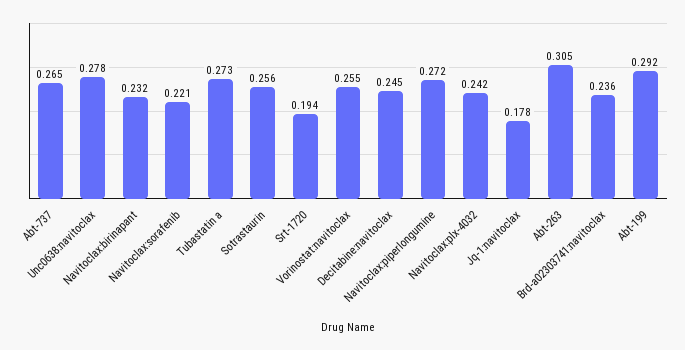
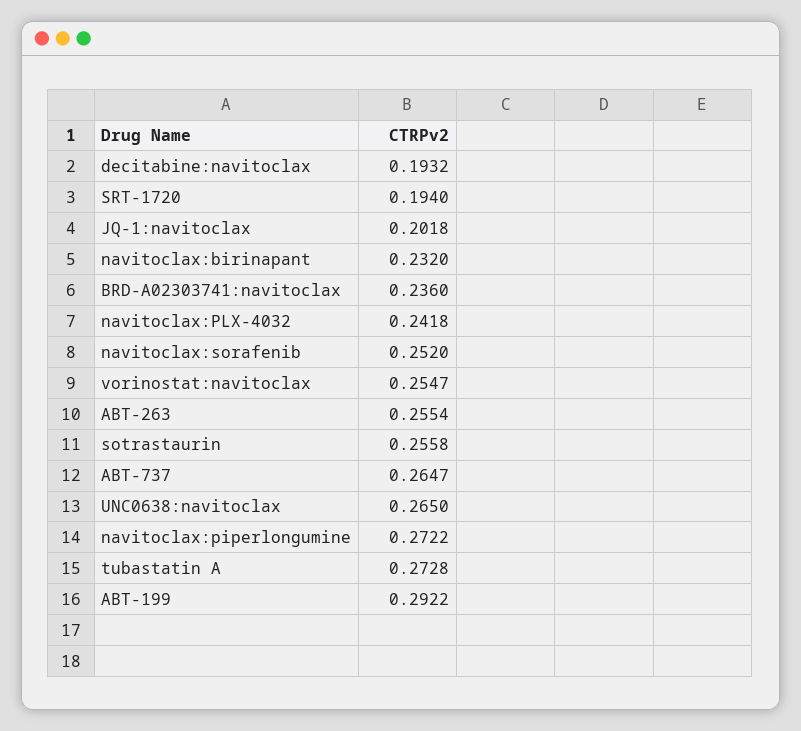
  {
    "Abt-737": 0.2647,
-   "Unc0638:navitoclax": 0.278,
+   "Unc0638:navitoclax": 0.265,
    "Navitoclax:birinapant": 0.232,
-   "Navitoclax:sorafenib": 0.221,
+   "Navitoclax:sorafenib": 0.252,
    "Tubastatin a": 0.2728,
    "Sotrastaurin": 0.2558,
    "Srt-1720": 0.194,
    "Vorinostat:navitoclax": 0.2547,
-   "Decitabine:navitoclax": 0.245,
+   "Decitabine:navitoclax": 0.1932,
    "Navitoclax:piperlongumine": 0.2722,
    "Navitoclax:plx-4032": 0.2418,
-   "Jq-1:navitoclax": 0.178,
+   "Jq-1:navitoclax": 0.2018,
-   "Abt-263": 0.305,
+   "Abt-263": 0.2554,
    "Brd-a02303741:navitoclax": 0.236,
    "Abt-199": 0.2922
  }

